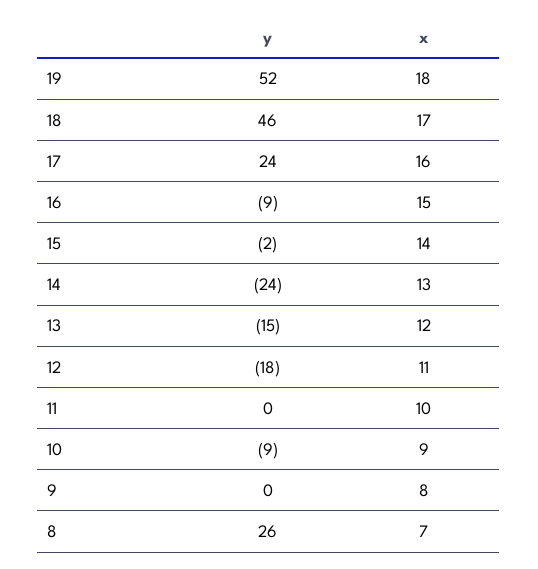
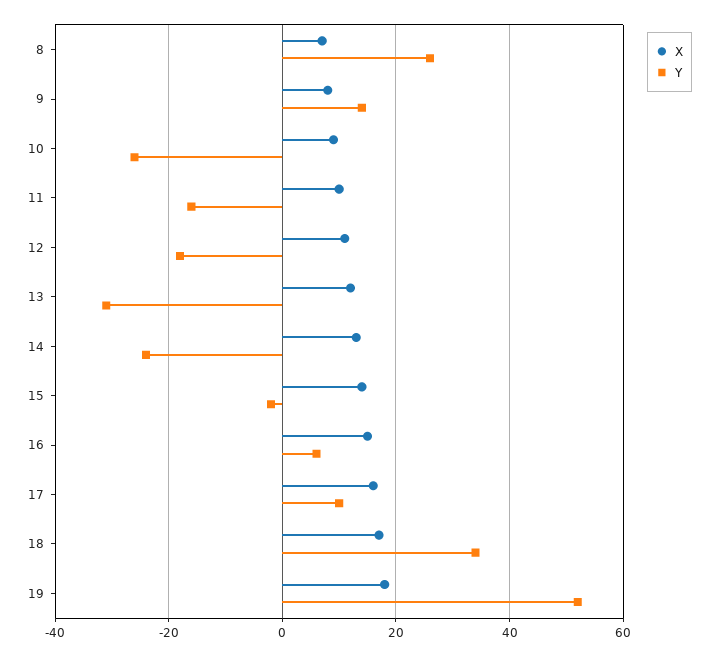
  {
    "y": {
      "19": 52,
-     "18": 46,
+     "18": 35,
-     "17": 24,
+     "17": 10,
-     "16": -9,
+     "16": 5,
      "15": -2,
      "14": -24,
-     "13": -15,
+     "13": -30,
      "12": -18,
-     "11": 0,
+     "11": -15,
-     "10": -9,
+     "10": -25,
-     "9": 0,
+     "9": 15,
      "8": 26
    },
    "x": {
      "19": 18,
      "18": 17,
      "17": 16,
      "16": 15,
      "15": 14,
      "14": 13,
      "13": 12,
      "12": 11,
      "11": 10,
      "10": 9,
      "9": 8,
      "8": 7
    }
  }

